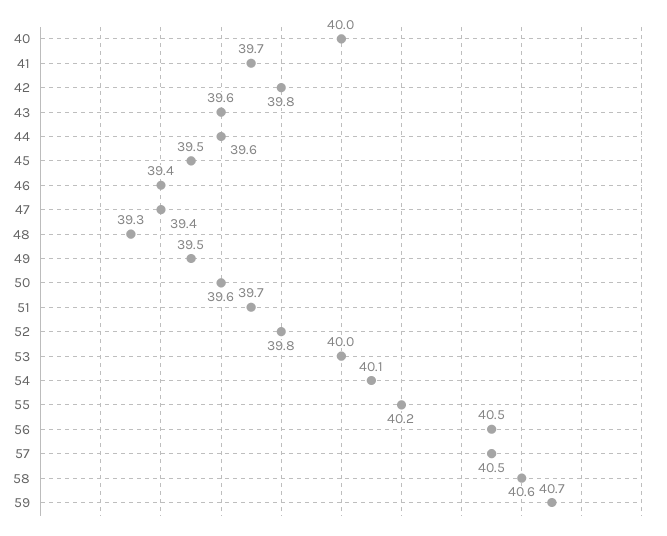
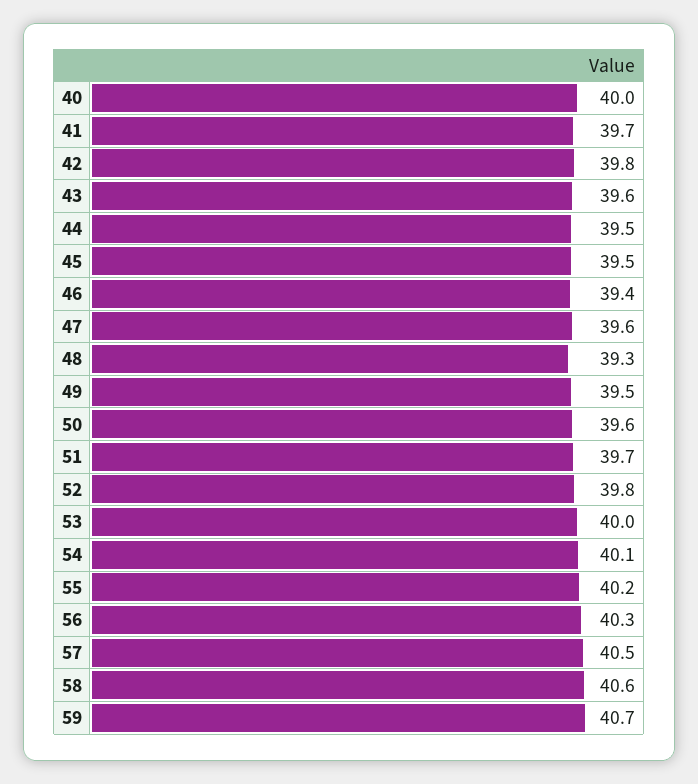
  {
    "40": 40,
    "41": 39.7,
    "42": 39.8,
    "43": 39.6,
-   "44": 39.6,
+   "44": 39.5,
    "45": 39.5,
    "46": 39.4,
-   "47": 39.4,
+   "47": 39.6,
    "48": 39.3,
    "49": 39.5,
    "50": 39.6,
    "51": 39.7,
    "52": 39.8,
    "53": 40,
    "54": 40.1,
    "55": 40.2,
-   "56": 40.5,
+   "56": 40.3,
    "57": 40.5,
    "58": 40.6,
    "59": 40.7
  }

